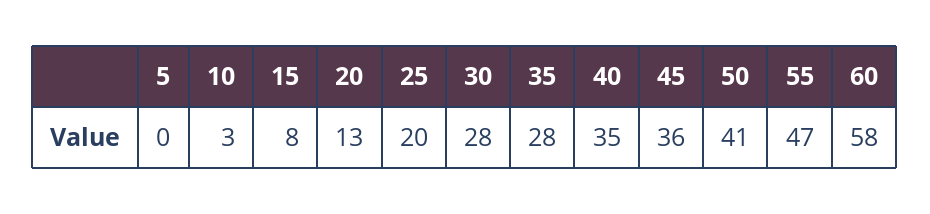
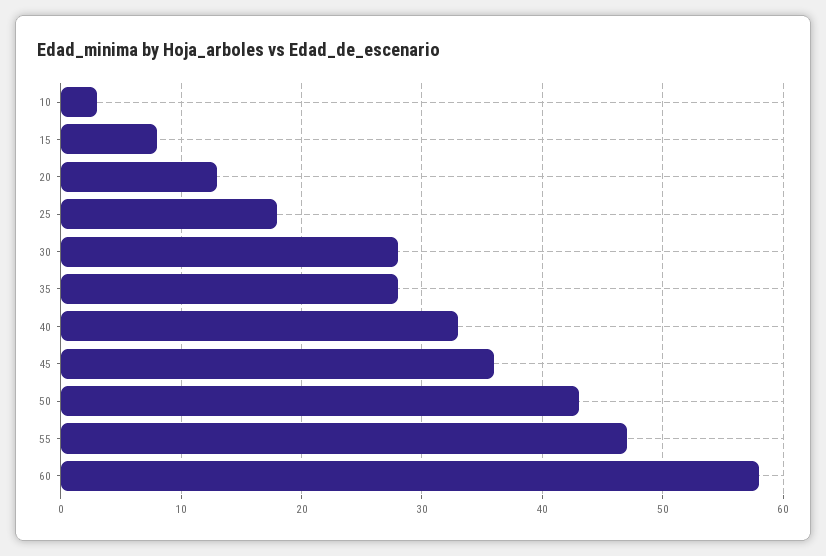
  {
-   "5": 0,
    "10": 3,
    "15": 8,
    "20": 13,
-   "25": 20,
+   "25": 18,
    "30": 28,
    "35": 28,
-   "40": 35,
+   "40": 33,
    "45": 36,
-   "50": 41,
+   "50": 43,
    "55": 47,
    "60": 58
  }

